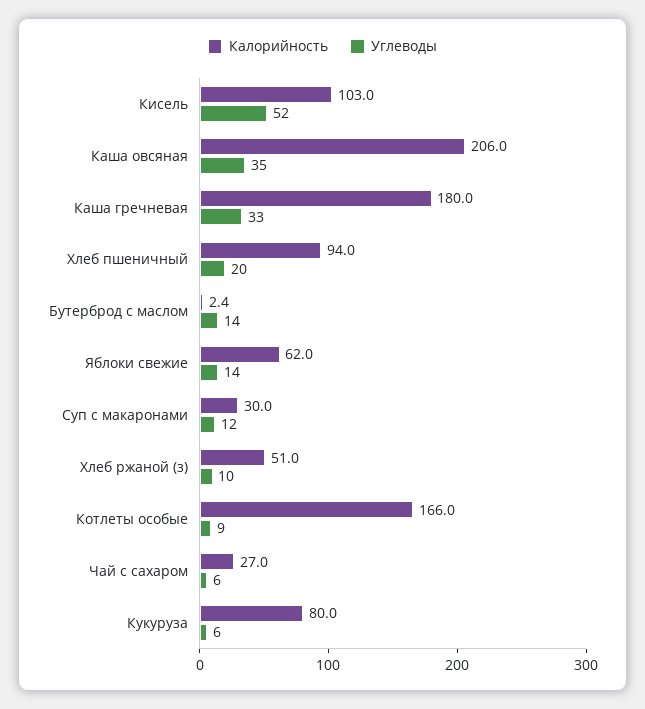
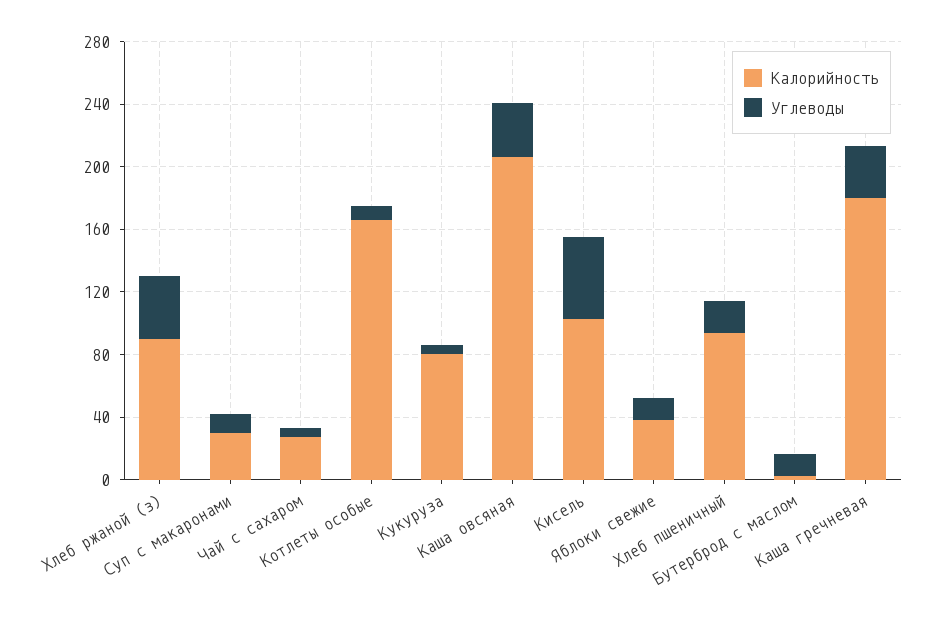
  {
    "Калорийность": {
      "Кисель": 103,
      "Каша овсяная": 206,
      "Каша гречневая": 180,
      "Хлеб пшеничный": 94,
      "Бутерброд с маслом": 2.4,
-     "Яблоки свежие": 62,
+     "Яблоки свежие": 40,
      "Суп с макаронами": 30,
-     "Хлеб ржаной (з)": 51,
+     "Хлеб ржаной (з)": 90,
      "Котлеты особые": 166,
      "Чай с сахаром": 27,
      "Кукуруза": 80
    },
    "Углеводы": {
      "Кисель": 52,
      "Каша овсяная": 35,
      "Каша гречневая": 33,
      "Хлеб пшеничный": 20,
      "Бутерброд с маслом": 14,
      "Яблоки свежие": 14,
      "Суп с макаронами": 12,
-     "Хлеб ржаной (з)": 10,
+     "Хлеб ржаной (з)": 40,
      "Котлеты особые": 9,
      "Чай с сахаром": 6,
      "Кукуруза": 6
    }
  }

